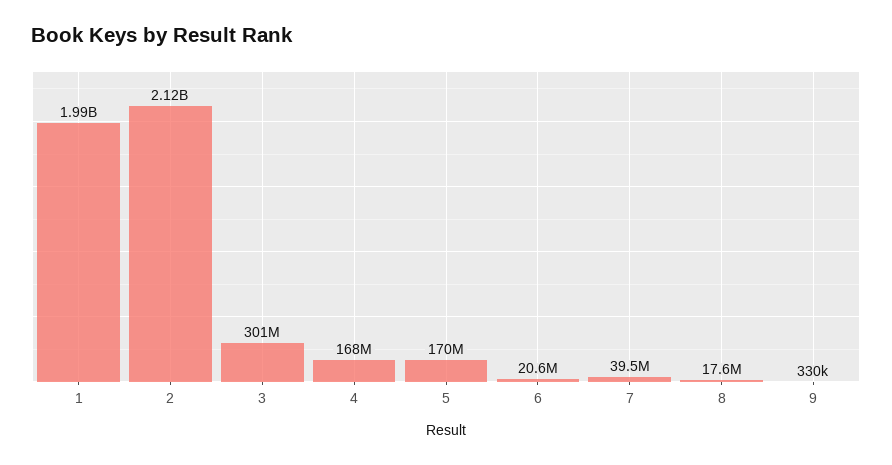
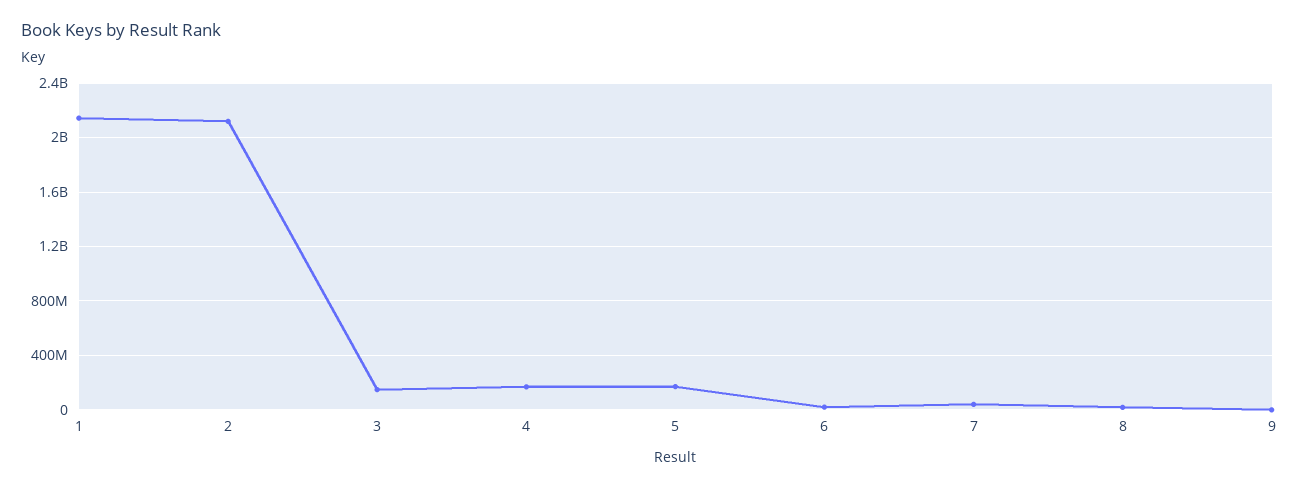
  {
-   "1": 1990000000,
+   "1": 2150000000,
    "2": 2120000000,
-   "3": 301000000,
+   "3": 150000000,
    "4": 168000000,
    "5": 170000000,
    "6": 20600000,
    "7": 39500000,
    "8": 17600000,
    "9": 330000
  }

